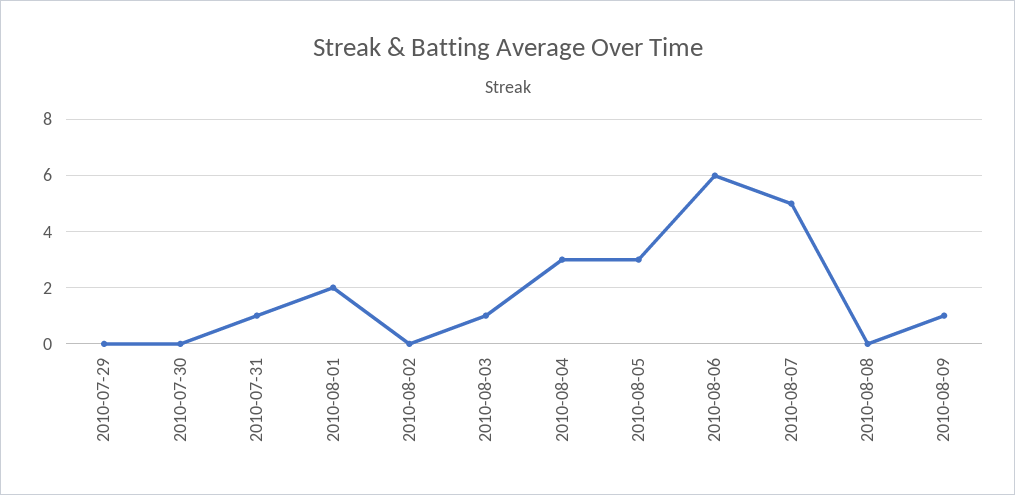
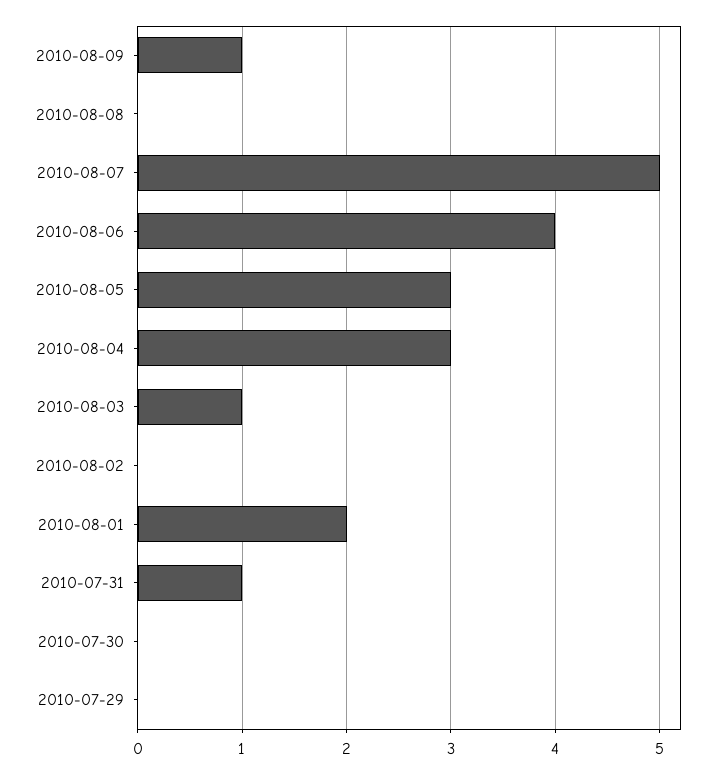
  {
    "2010-07-29": 0,
    "2010-07-30": 0,
    "2010-07-31": 1,
    "2010-08-01": 2,
    "2010-08-02": 0,
    "2010-08-03": 1,
    "2010-08-04": 3,
    "2010-08-05": 3,
-   "2010-08-06": 6,
+   "2010-08-06": 4,
    "2010-08-07": 5,
    "2010-08-08": 0,
    "2010-08-09": 1
  }

